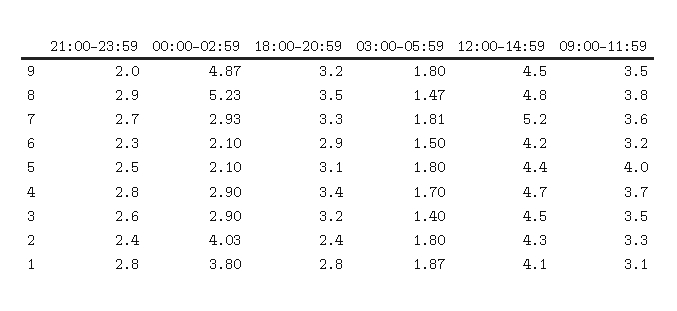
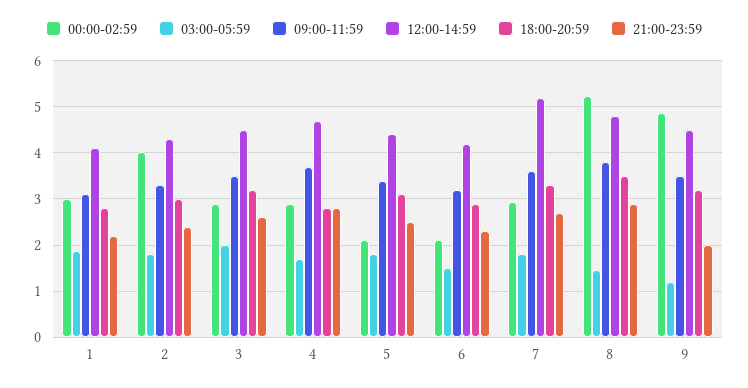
  {
    "21:00-23:59": {
      "9": 2,
      "8": 2.9,
      "7": 2.7,
      "6": 2.3,
      "5": 2.5,
      "4": 2.8,
      "3": 2.6,
      "2": 2.4,
-     "1": 2.8
+     "1": 2.2
    },
    "00:00-02:59": {
      "9": 4.87,
      "8": 5.23,
      "7": 2.93,
      "6": 2.1,
      "5": 2.1,
      "4": 2.9,
      "3": 2.9,
      "2": 4.03,
-     "1": 3.8
+     "1": 3
    },
    "18:00-20:59": {
      "9": 3.2,
      "8": 3.5,
      "7": 3.3,
      "6": 2.9,
      "5": 3.1,
-     "4": 3.4,
+     "4": 2.8,
      "3": 3.2,
-     "2": 2.4,
+     "2": 3,
      "1": 2.8
    },
    "03:00-05:59": {
-     "9": 1.8,
+     "9": 1.2,
      "8": 1.47,
      "7": 1.81,
      "6": 1.5,
      "5": 1.8,
      "4": 1.7,
-     "3": 1.4,
+     "3": 2,
      "2": 1.8,
      "1": 1.87
    },
    "12:00-14:59": {
      "9": 4.5,
      "8": 4.8,
      "7": 5.2,
      "6": 4.2,
      "5": 4.4,
      "4": 4.7,
      "3": 4.5,
      "2": 4.3,
      "1": 4.1
    },
    "09:00-11:59": {
      "9": 3.5,
      "8": 3.8,
      "7": 3.6,
      "6": 3.2,
-     "5": 4,
+     "5": 3.4,
      "4": 3.7,
      "3": 3.5,
      "2": 3.3,
      "1": 3.1
    }
  }

